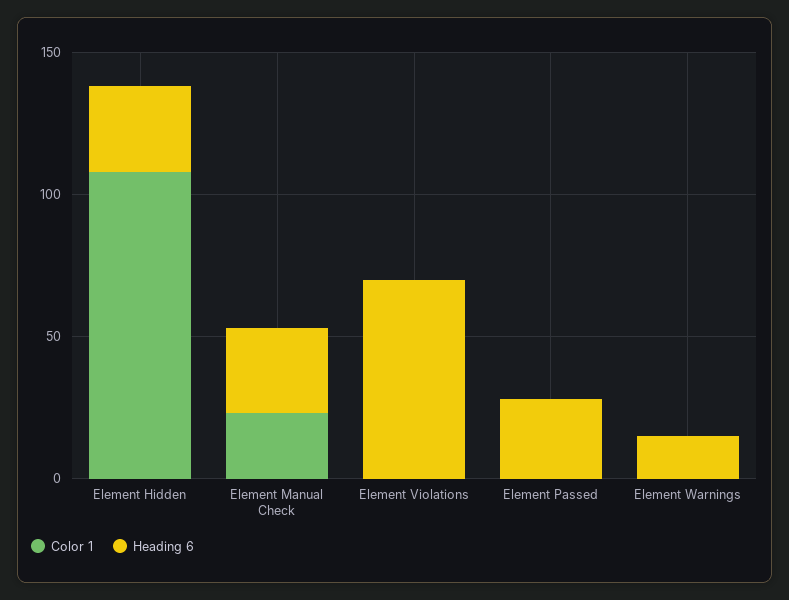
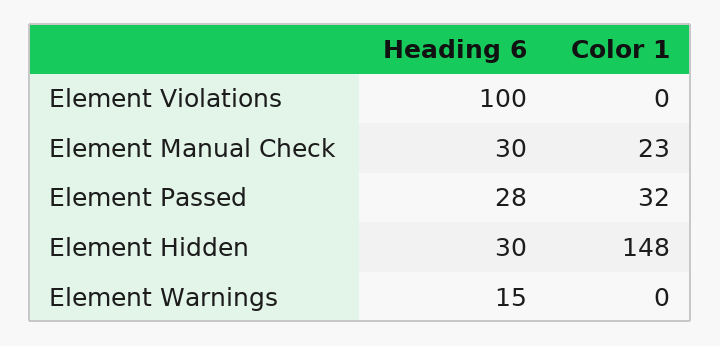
  {
    "Color 1": {
-     "Element Hidden": 110,
+     "Element Hidden": 148,
      "Element Manual Check": 23,
      "Element Violations": 0,
-     "Element Passed": 0,
+     "Element Passed": 32,
      "Element Warnings": 0
    },
    "Heading 6": {
      "Element Hidden": 30,
      "Element Manual Check": 30,
-     "Element Violations": 70,
+     "Element Violations": 100,
      "Element Passed": 28,
      "Element Warnings": 15
    }
  }

